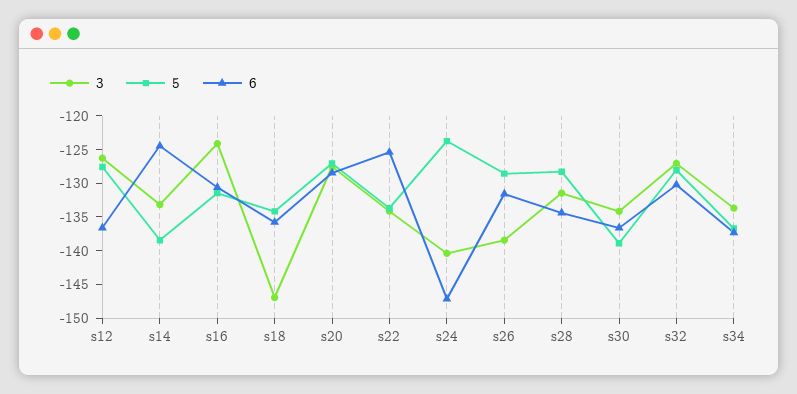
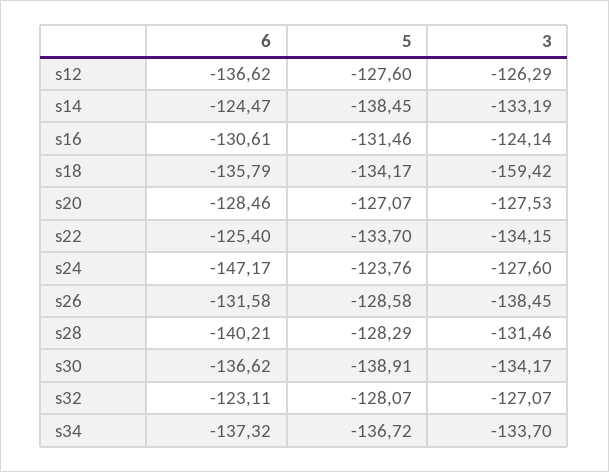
  {
    "3": {
      "s12": -126.29,
      "s14": -133.19,
      "s16": -124.14,
-     "s18": -147.5,
+     "s18": -159.42,
      "s20": -127.53,
      "s22": -134.15,
-     "s24": -140,
+     "s24": -127.6,
      "s26": -138.45,
      "s28": -131.46,
      "s30": -134.17,
      "s32": -127.07,
      "s34": -133.7
    },
    "5": {
      "s12": -127.6,
      "s14": -138.45,
      "s16": -131.46,
      "s18": -134.17,
      "s20": -127.07,
      "s22": -133.7,
      "s24": -123.76,
      "s26": -128.58,
      "s28": -128.29,
      "s30": -138.91,
      "s32": -128.07,
      "s34": -136.72
    },
    "6": {
      "s12": -136.62,
      "s14": -124.47,
      "s16": -130.61,
      "s18": -135.79,
      "s20": -128.46,
      "s22": -125.4,
      "s24": -147.17,
      "s26": -131.58,
-     "s28": -135,
+     "s28": -140.21,
      "s30": -136.62,
-     "s32": -130,
+     "s32": -123.11,
      "s34": -137.32
    }
  }

